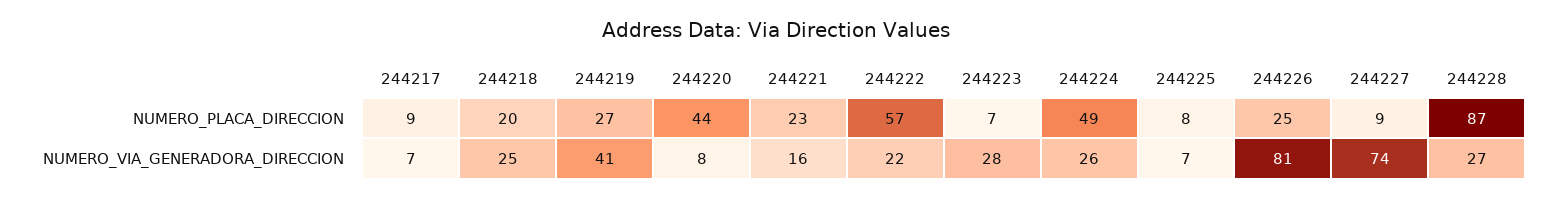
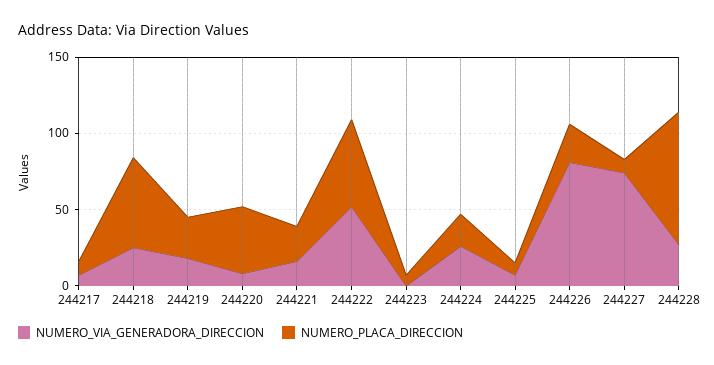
  {
    "NUMERO_PLACA_DIRECCION": {
      "244217": 9,
-     "244218": 20,
+     "244218": 60,
      "244219": 27,
      "244220": 44,
      "244221": 23,
      "244222": 57,
      "244223": 7,
-     "244224": 49,
+     "244224": 20,
      "244225": 8,
      "244226": 25,
      "244227": 9,
      "244228": 87
    },
    "NUMERO_VIA_GENERADORA_DIRECCION": {
      "244217": 7,
      "244218": 25,
-     "244219": 41,
+     "244219": 20,
      "244220": 8,
      "244221": 16,
-     "244222": 22,
+     "244222": 50,
-     "244223": 28,
+     "244223": 0,
      "244224": 26,
      "244225": 7,
      "244226": 81,
      "244227": 74,
      "244228": 27
    }
  }

